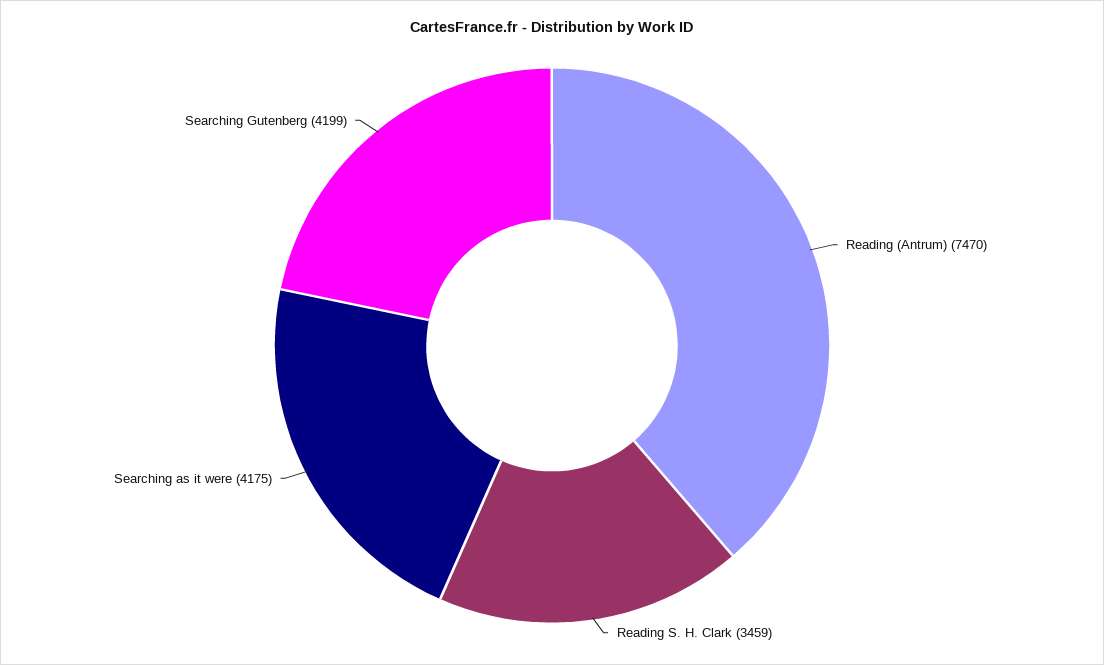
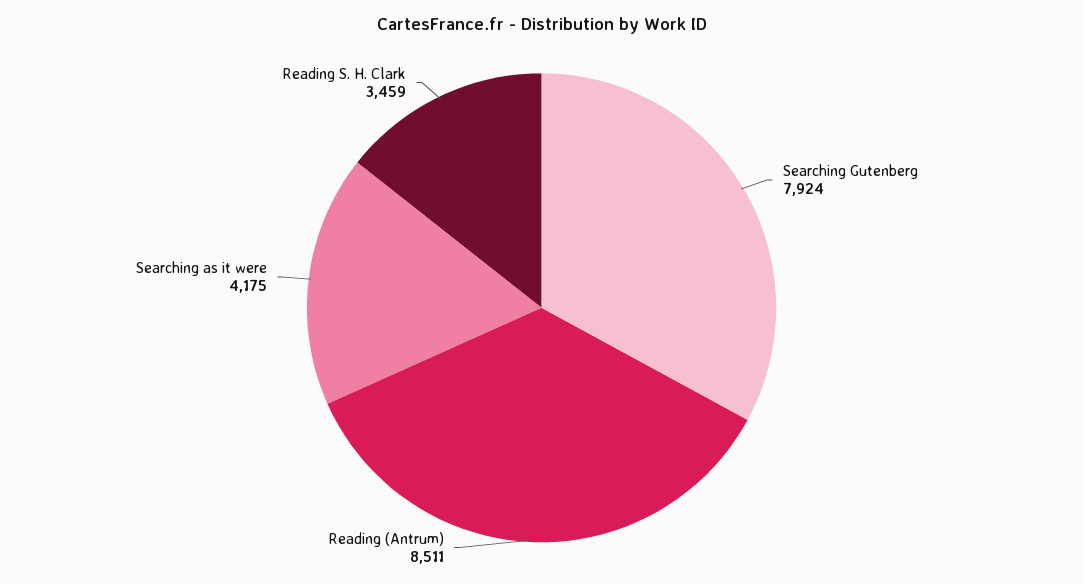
  {
-   "Reading (Antrum)": 7470,
+   "Reading (Antrum)": 8511,
    "Reading S. H. Clark": 3459,
    "Searching as it were": 4175,
-   "Searching Gutenberg": 4199
+   "Searching Gutenberg": 7924
  }

